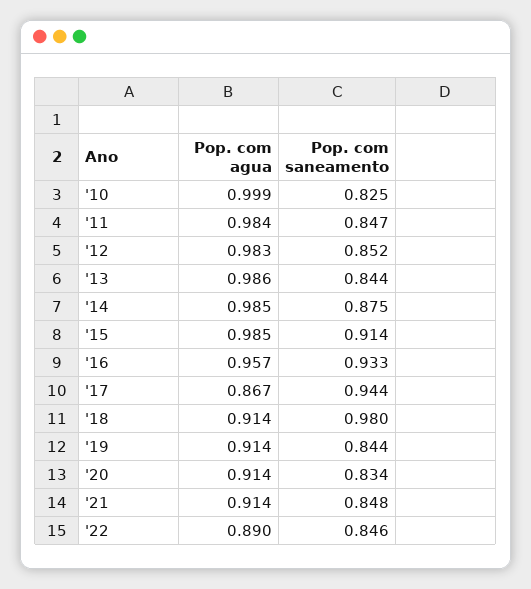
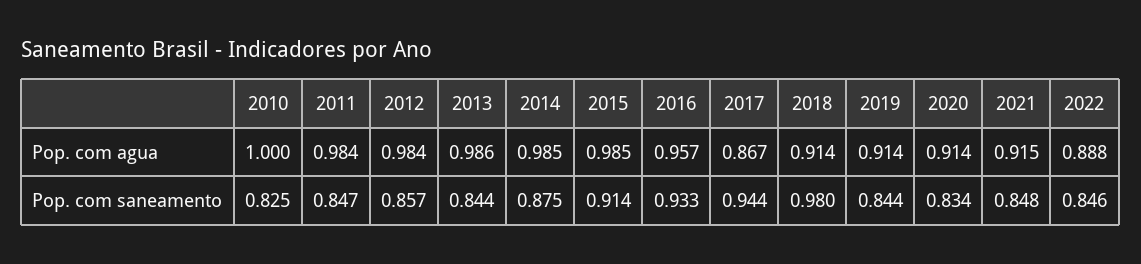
  {
    "Pop. com agua": {
-     "'10": 0.999,
+     "'10": 1,
      "'11": 0.984,
-     "'12": 0.983,
+     "'12": 0.984,
      "'13": 0.986,
      "'14": 0.985,
      "'15": 0.985,
      "'16": 0.957,
      "'17": 0.867,
      "'18": 0.914,
      "'19": 0.914,
      "'20": 0.914,
-     "'21": 0.914,
+     "'21": 0.915,
-     "'22": 0.89
+     "'22": 0.888
    },
    "Pop. com saneamento": {
      "'10": 0.825,
      "'11": 0.847,
-     "'12": 0.852,
+     "'12": 0.857,
      "'13": 0.844,
      "'14": 0.875,
      "'15": 0.914,
      "'16": 0.933,
      "'17": 0.944,
      "'18": 0.98,
      "'19": 0.844,
      "'20": 0.834,
      "'21": 0.848,
      "'22": 0.846
    }
  }

